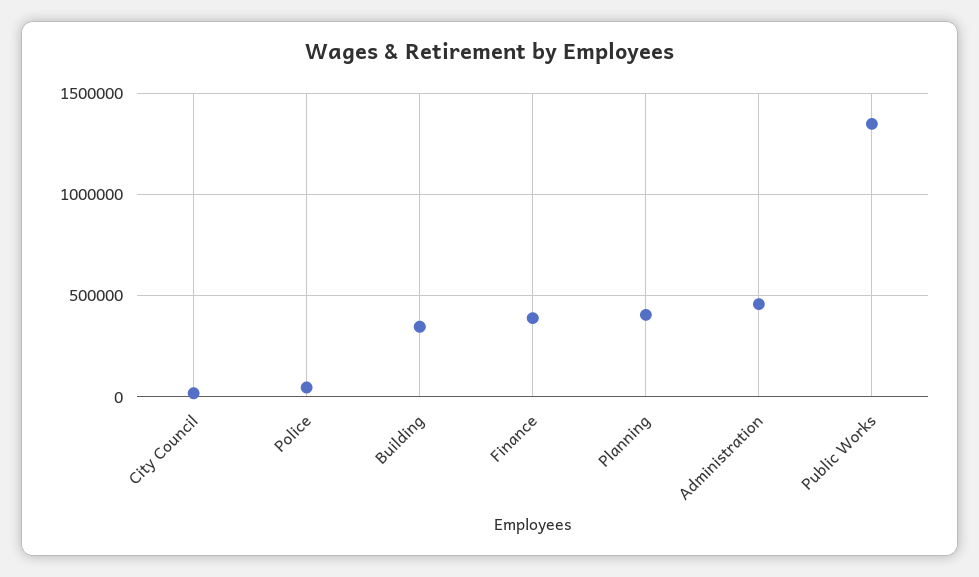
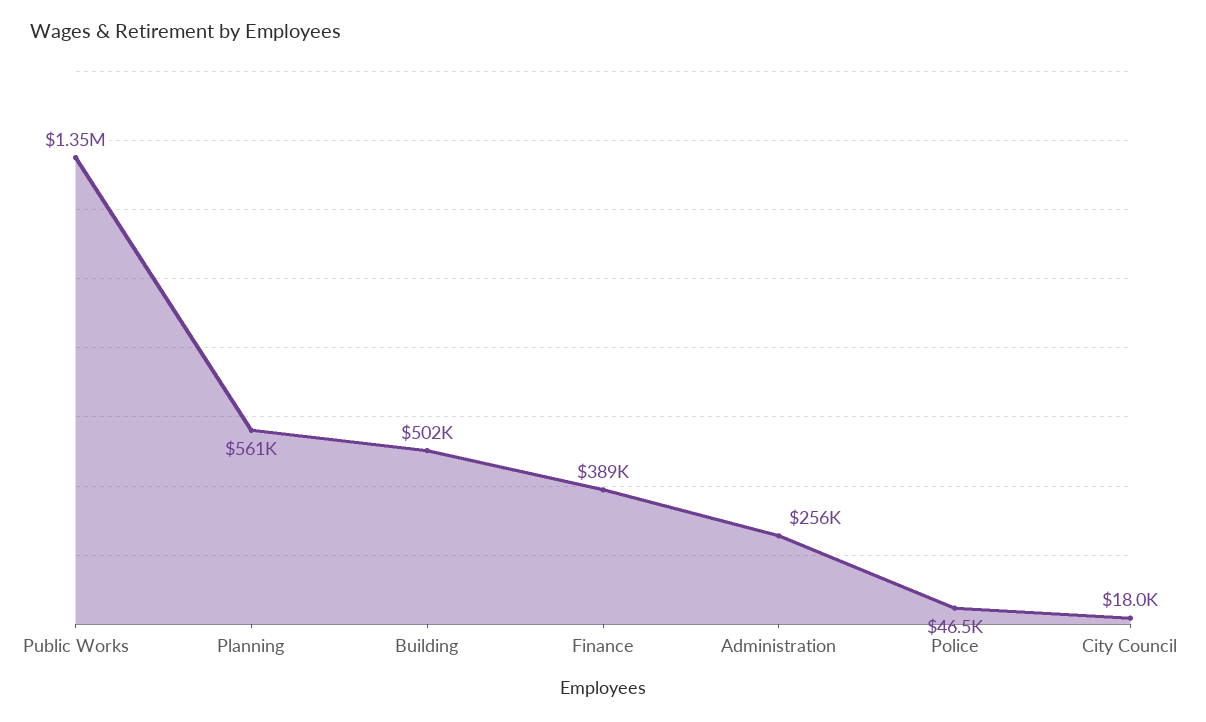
  {
    "City Council": 18000,
    "Police": 46500,
-   "Building": 350000,
+   "Building": 502000,
    "Finance": 389000,
-   "Planning": 400000,
+   "Planning": 561000,
-   "Administration": 450000,
+   "Administration": 256000,
    "Public Works": 1350000
  }

